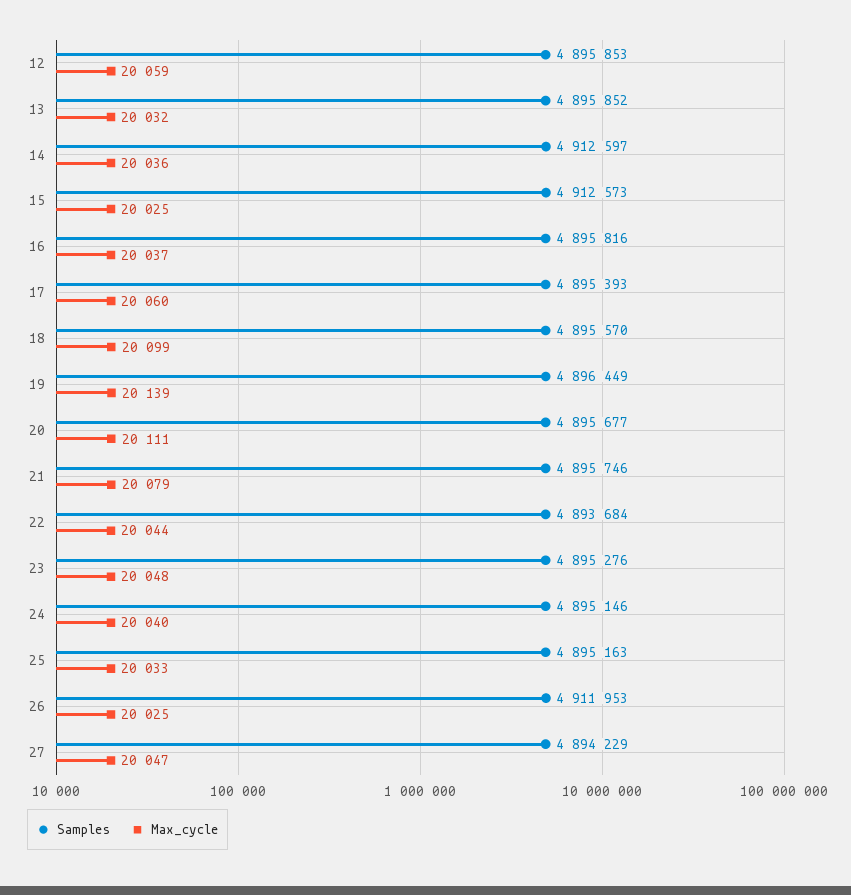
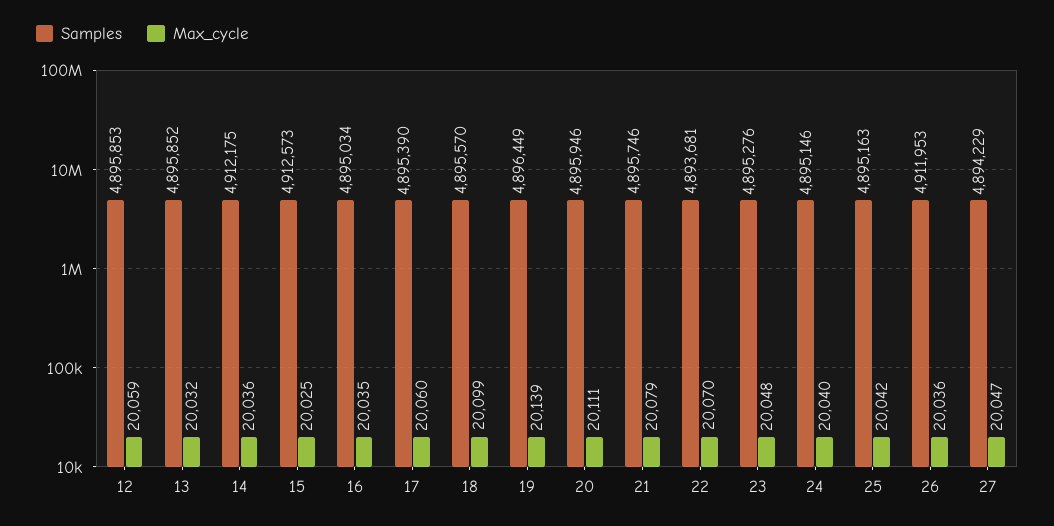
  {
    "Samples": {
      "12": 4895853,
      "13": 4895852,
-     "14": 4912597,
+     "14": 4912175,
      "15": 4912573,
-     "16": 4895816,
+     "16": 4895034,
-     "17": 4895393,
+     "17": 4895390,
      "18": 4895570,
      "19": 4896449,
-     "20": 4895677,
+     "20": 4895946,
      "21": 4895746,
-     "22": 4893684,
+     "22": 4893681,
      "23": 4895276,
      "24": 4895146,
      "25": 4895163,
      "26": 4911953,
      "27": 4894229
    },
    "Max_cycle": {
      "12": 20059,
      "13": 20032,
      "14": 20036,
      "15": 20025,
-     "16": 20037,
+     "16": 20035,
      "17": 20060,
      "18": 20099,
      "19": 20139,
      "20": 20111,
      "21": 20079,
-     "22": 20044,
+     "22": 20070,
      "23": 20048,
      "24": 20040,
-     "25": 20033,
+     "25": 20042,
-     "26": 20025,
+     "26": 20036,
      "27": 20047
    }
  }

